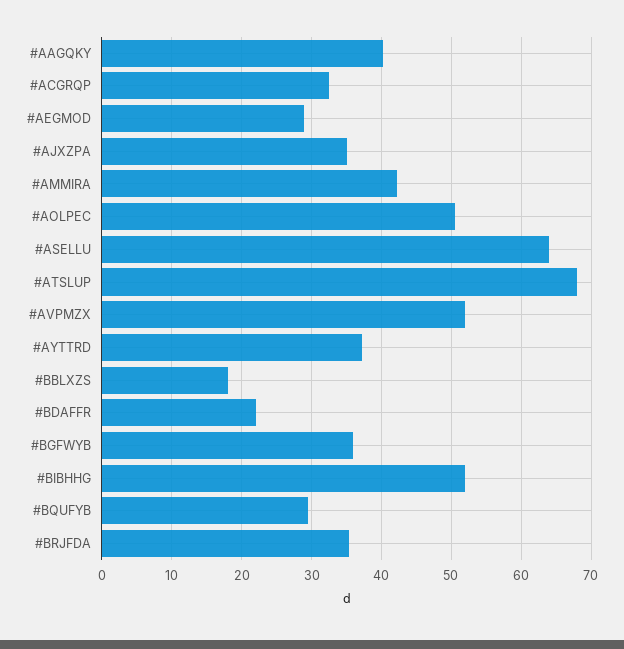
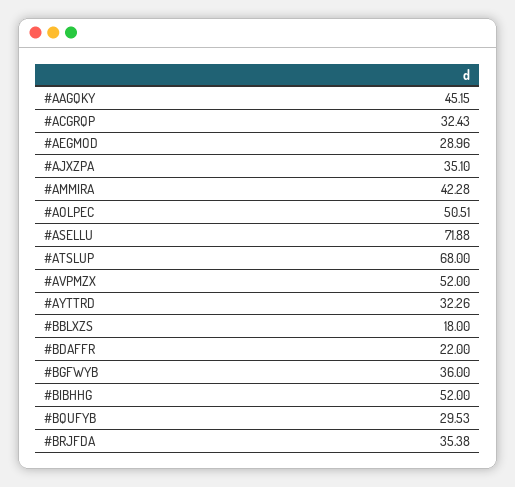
  {
-   "#AAGQKY": 40,
+   "#AAGQKY": 45.15,
    "#ACGRQP": 32.43,
    "#AEGMOD": 28.96,
    "#AJXZPA": 35.1,
    "#AMMIRA": 42.28,
    "#AOLPEC": 50.51,
-   "#ASELLU": 64,
+   "#ASELLU": 71.88,
    "#ATSLUP": 68,
    "#AVPMZX": 52,
-   "#AYTTRD": 37,
+   "#AYTTRD": 32.26,
    "#BBLXZS": 18,
    "#BDAFFR": 22,
    "#BGFWYB": 36,
    "#BIBHHG": 52,
    "#BQUFYB": 29.53,
    "#BRJFDA": 35.38
  }

